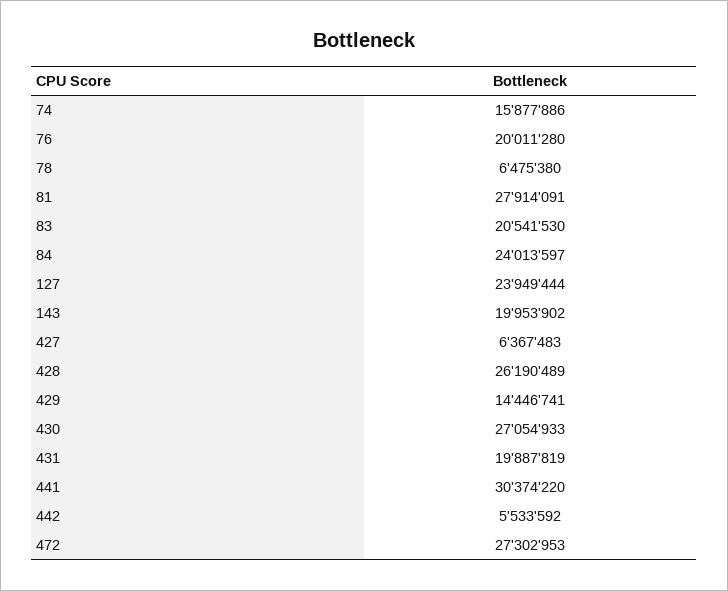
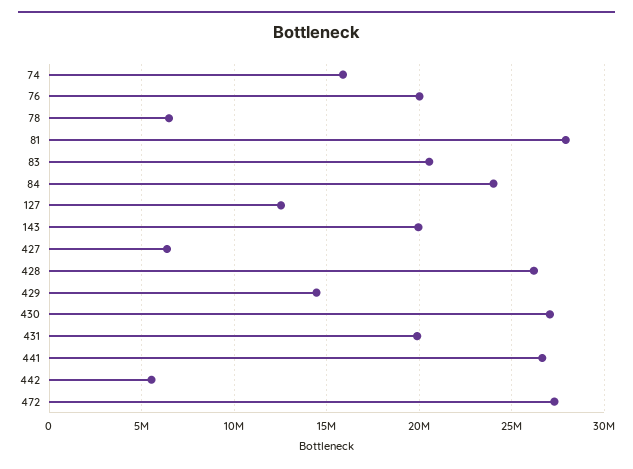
  {
    "74": 15877886,
    "76": 20011280,
    "78": 6475380,
    "81": 27914091,
    "83": 20541530,
    "84": 24013597,
-   "127": 23949444,
+   "127": 12500000,
    "143": 19953902,
    "427": 6367483,
    "428": 26190489,
    "429": 14446741,
    "430": 27054933,
    "431": 19887819,
-   "441": 30374220,
+   "441": 26500000,
    "442": 5533592,
    "472": 27302953
  }

